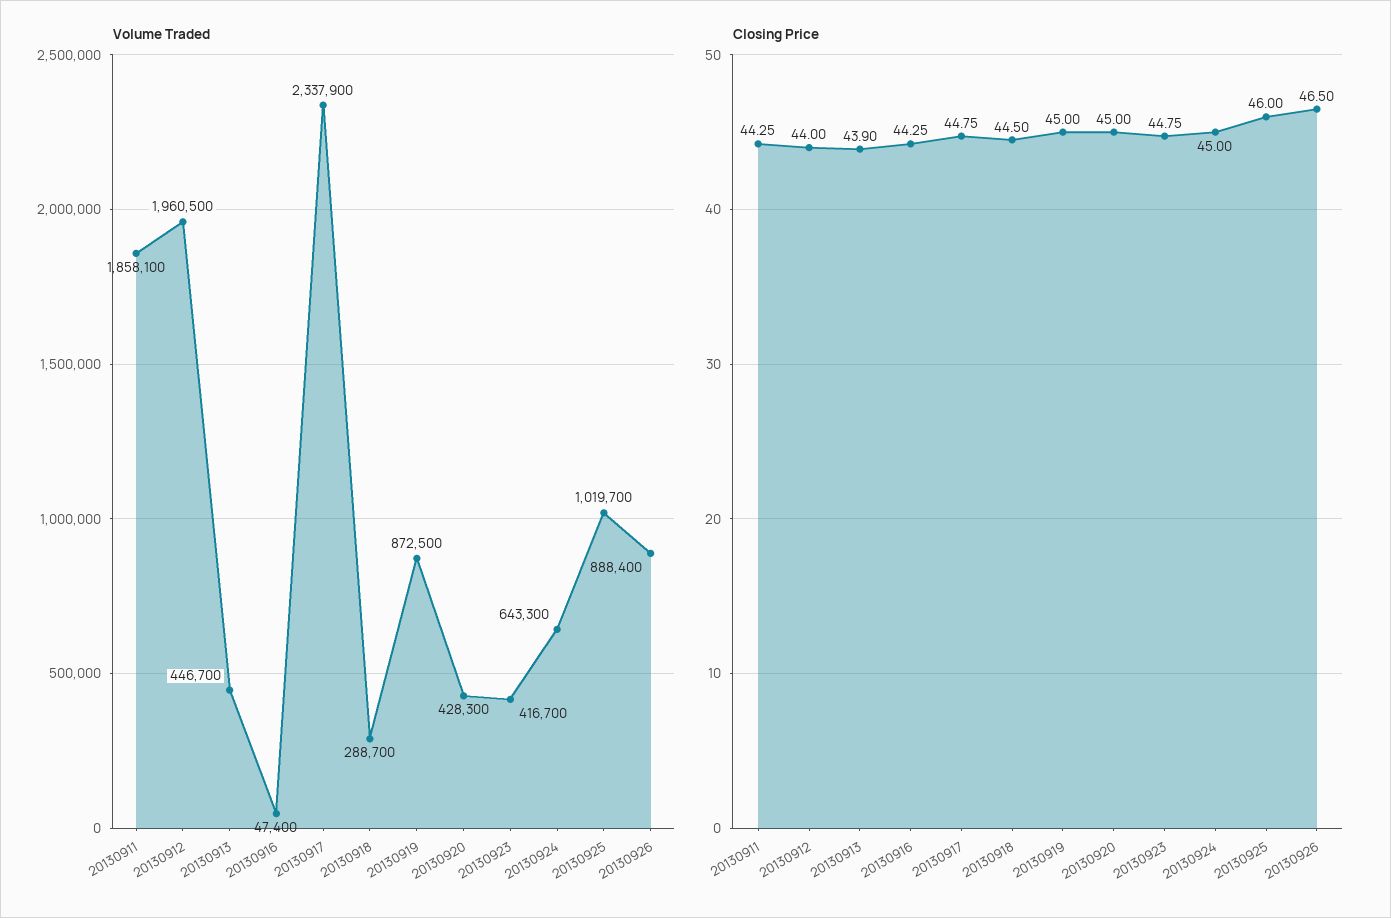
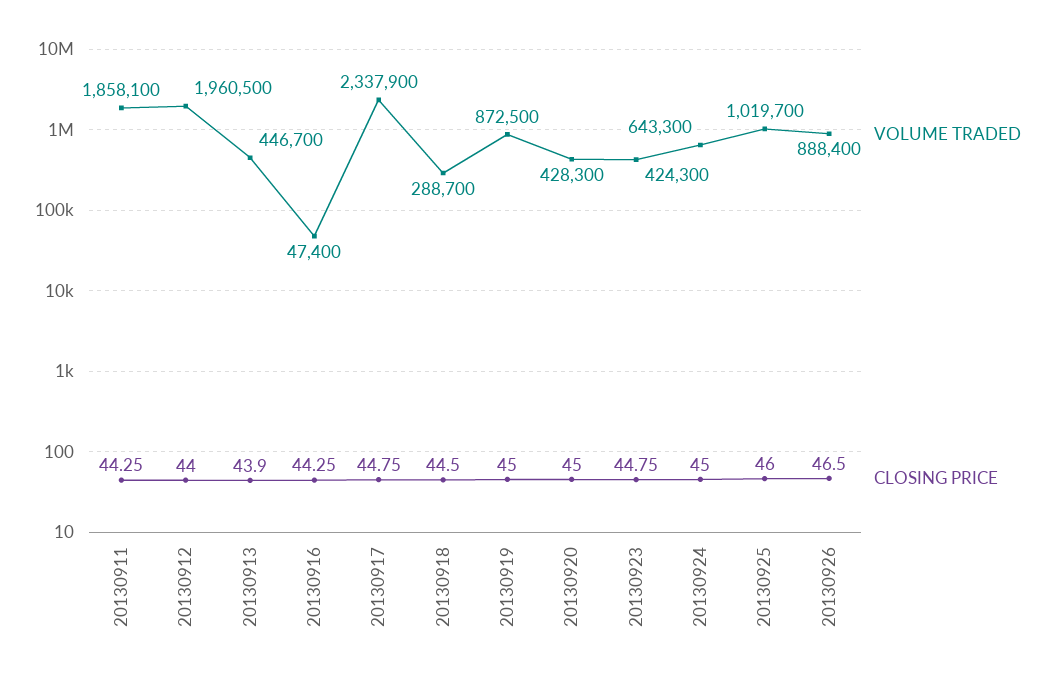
  {
    "Volume Traded": {
      "20130911": 1858100,
      "20130912": 1960500,
      "20130913": 446700,
      "20130916": 47400,
      "20130917": 2337900,
      "20130918": 288700,
      "20130919": 872500,
      "20130920": 428300,
-     "20130923": 416700,
+     "20130923": 424300,
      "20130924": 643300,
      "20130925": 1019700,
      "20130926": 888400
    },
    "Closing Price": {
      "20130911": 44.25,
      "20130912": 44,
      "20130913": 43.9,
      "20130916": 44.25,
      "20130917": 44.75,
      "20130918": 44.5,
      "20130919": 45,
      "20130920": 45,
      "20130923": 44.75,
      "20130924": 45,
      "20130925": 46,
      "20130926": 46.5
    }
  }

